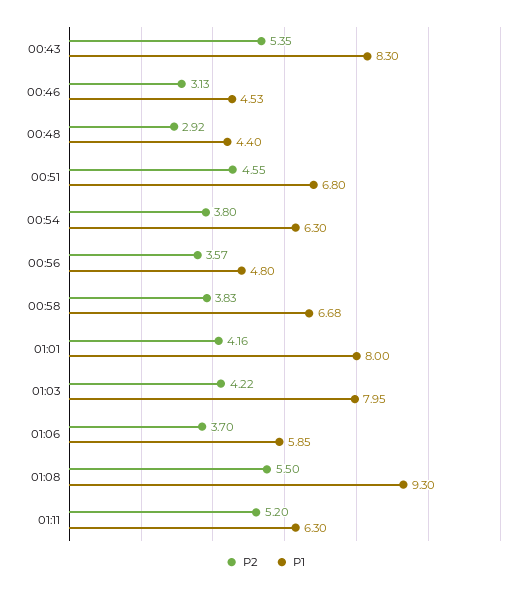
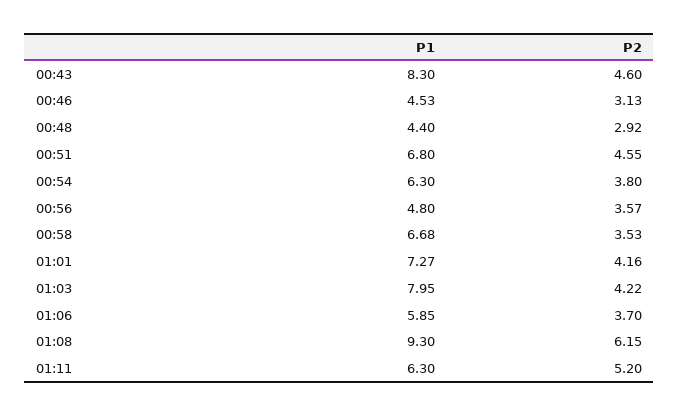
  {
    "P2": {
-     "00:43": 5.35,
+     "00:43": 4.6,
      "00:46": 3.13,
      "00:48": 2.92,
      "00:51": 4.55,
      "00:54": 3.8,
      "00:56": 3.57,
-     "00:58": 3.83,
+     "00:58": 3.53,
      "01:01": 4.16,
      "01:03": 4.22,
      "01:06": 3.7,
-     "01:08": 5.5,
+     "01:08": 6.15,
      "01:11": 5.2
    },
    "P1": {
      "00:43": 8.3,
      "00:46": 4.53,
      "00:48": 4.4,
      "00:51": 6.8,
      "00:54": 6.3,
      "00:56": 4.8,
      "00:58": 6.68,
-     "01:01": 8,
+     "01:01": 7.27,
      "01:03": 7.95,
      "01:06": 5.85,
      "01:08": 9.3,
      "01:11": 6.3
    }
  }

